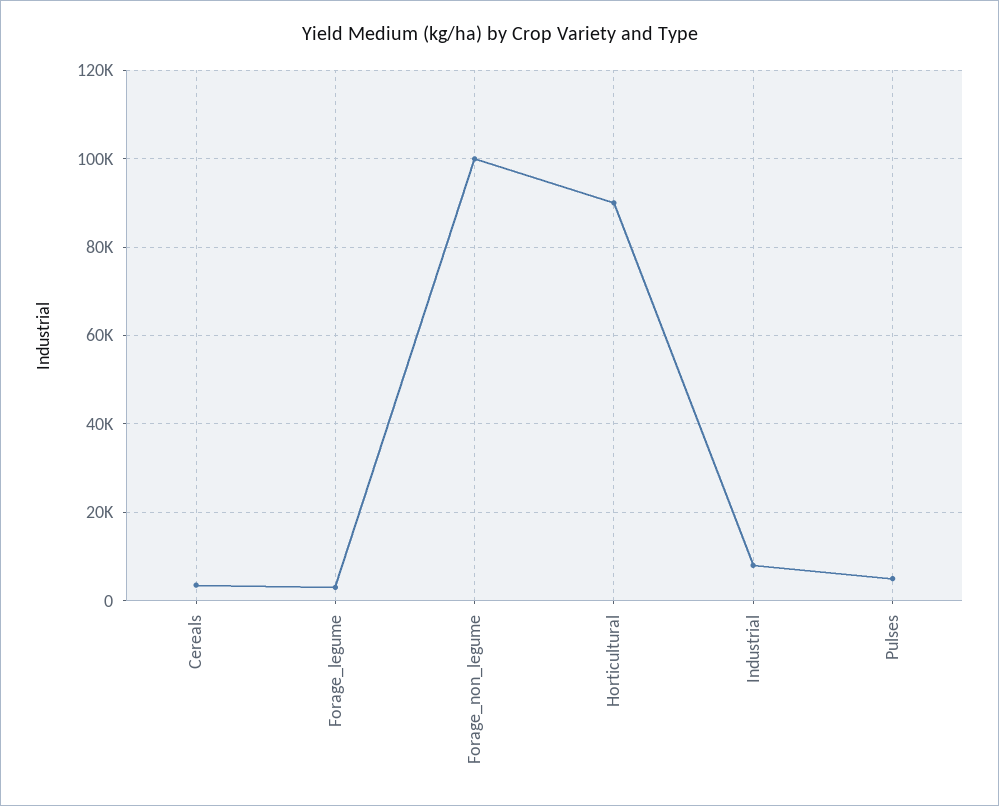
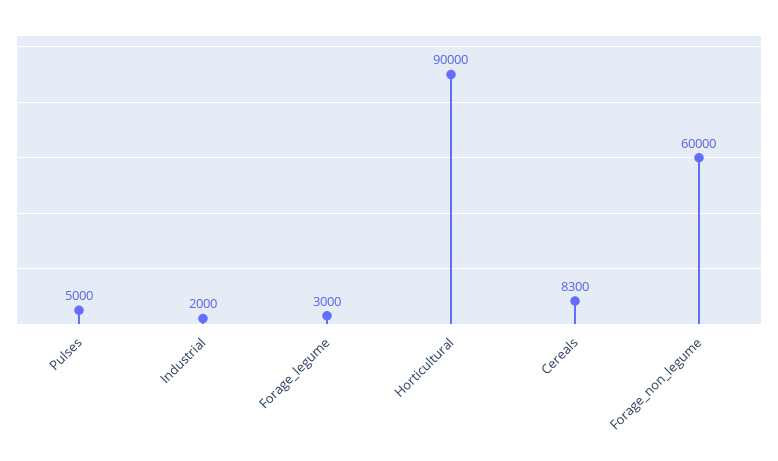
  {
-   "Cereals": 4000,
+   "Cereals": 8300,
    "Forage_legume": 3000,
-   "Forage_non_legume": 100000,
+   "Forage_non_legume": 60000,
    "Horticultural": 90000,
-   "Industrial": 8000,
+   "Industrial": 2000,
    "Pulses": 5000
  }

